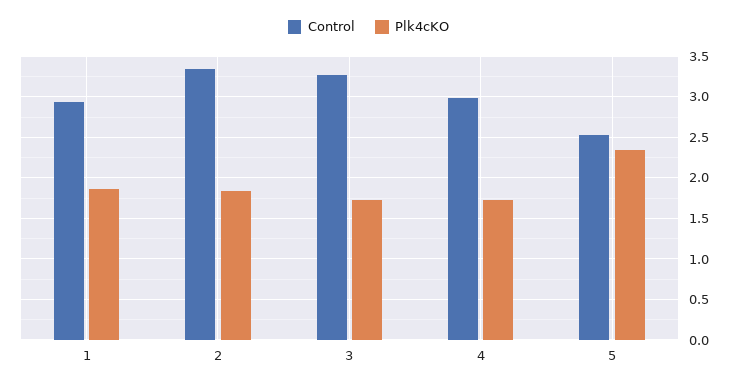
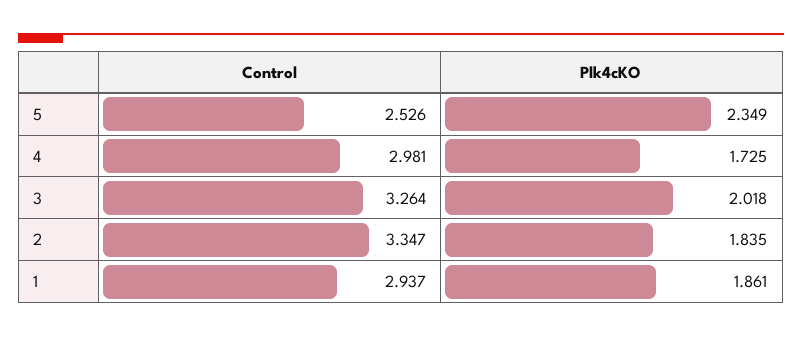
  {
    "Control": {
      "1": 2.937,
      "2": 3.347,
      "3": 3.264,
      "4": 2.981,
      "5": 2.526
    },
    "Plk4cKO": {
      "1": 1.861,
      "2": 1.835,
-     "3": 1.7,
+     "3": 2.018,
      "4": 1.725,
      "5": 2.349
    }
  }

